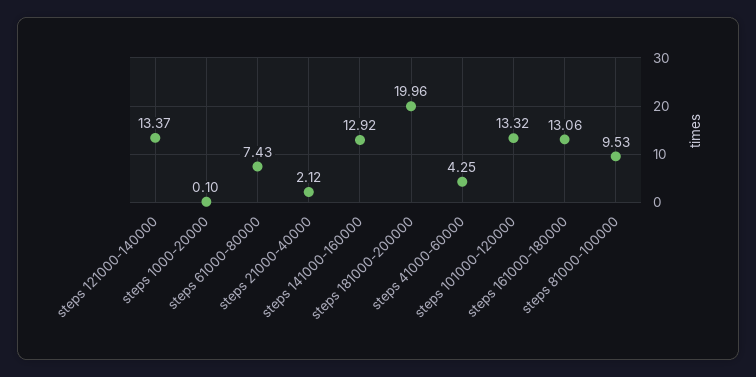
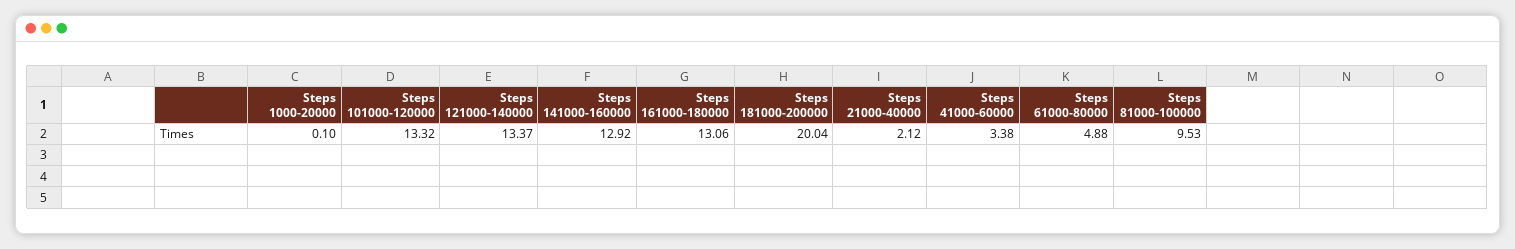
  {
    "steps 121000-140000": 13.37,
    "steps 1000-20000": 0.1,
-   "steps 61000-80000": 7.43,
+   "steps 61000-80000": 4.88,
    "steps 21000-40000": 2.12,
    "steps 141000-160000": 12.92,
-   "steps 181000-200000": 19.96,
+   "steps 181000-200000": 20.04,
-   "steps 41000-60000": 4.25,
+   "steps 41000-60000": 3.38,
    "steps 101000-120000": 13.32,
    "steps 161000-180000": 13.06,
    "steps 81000-100000": 9.53
  }

